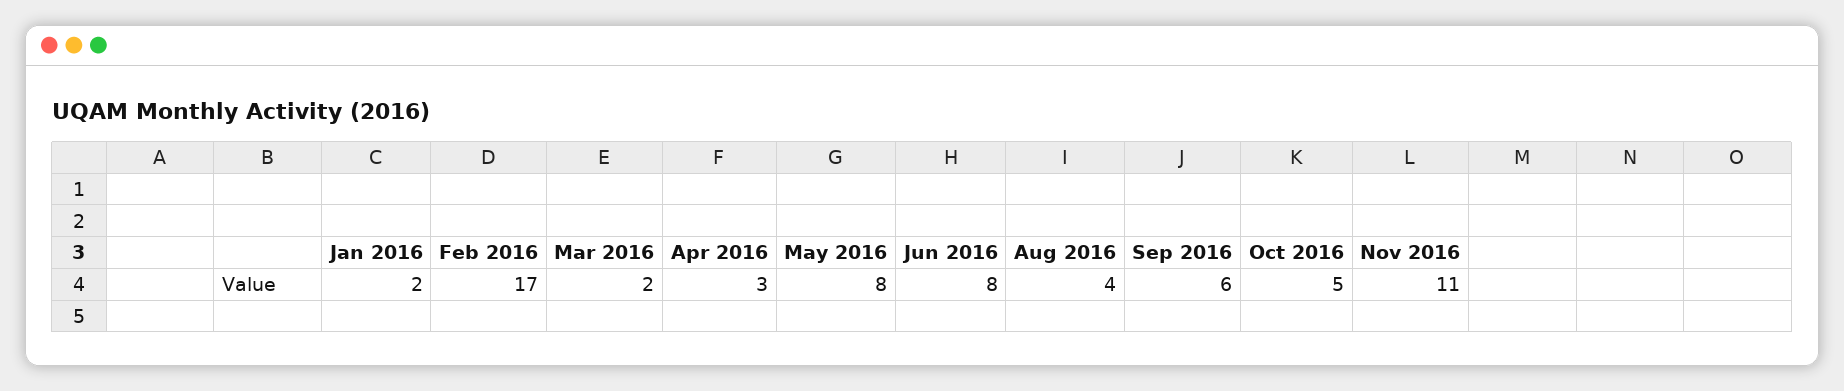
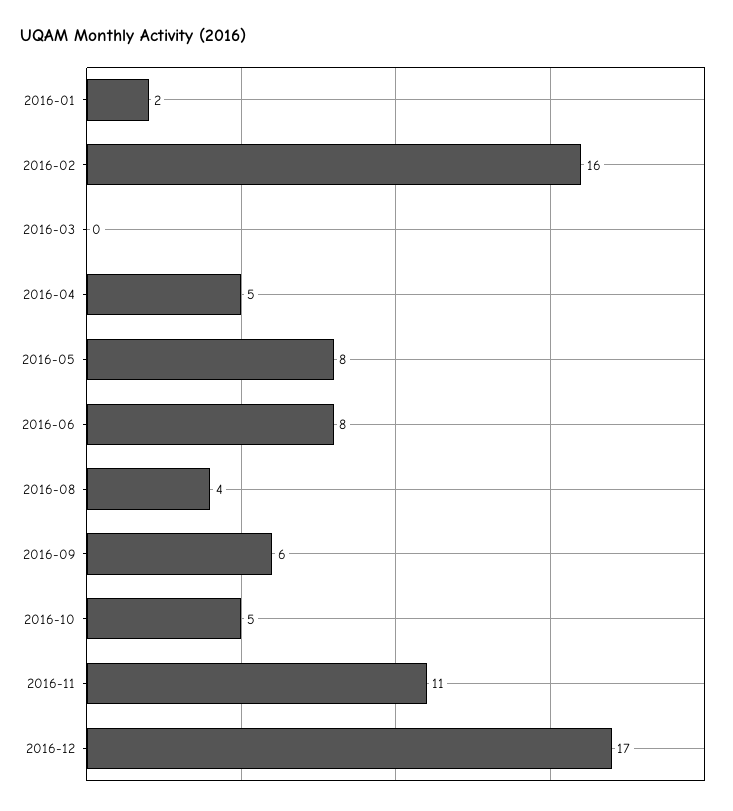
  {
    "Jan 2016": 2,
-   "Feb 2016": 17,
+   "Feb 2016": 16,
-   "Mar 2016": 2,
+   "Mar 2016": 0,
-   "Apr 2016": 3,
+   "Apr 2016": 5,
    "May 2016": 8,
    "Jun 2016": 8,
    "Aug 2016": 4,
    "Sep 2016": 6,
    "Oct 2016": 5,
-   "Nov 2016": 11
+   "Nov 2016": 11,
+   "2016-12": 17
  }

